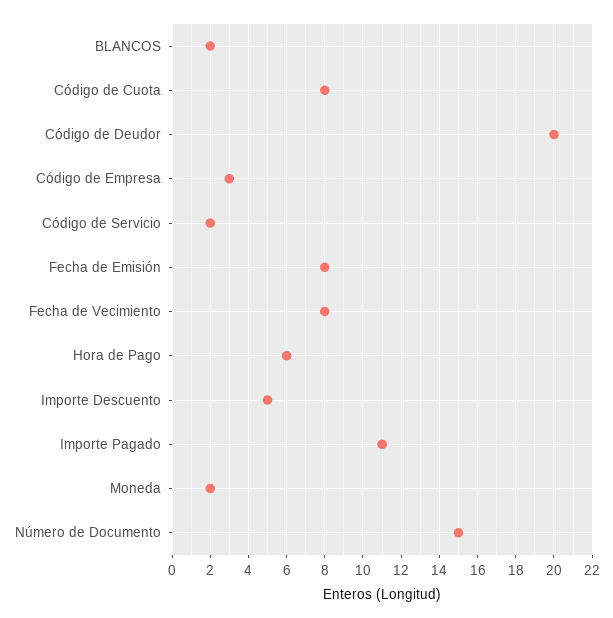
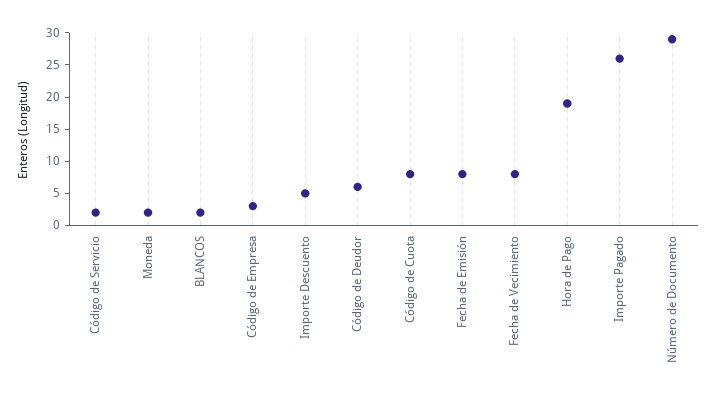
  {
    "BLANCOS": 2,
    "Código de Cuota": 8,
-   "Código de Deudor": 20,
+   "Código de Deudor": 5,
    "Código de Empresa": 3,
    "Código de Servicio": 2,
    "Fecha de Emisión": 8,
    "Fecha de Vecimiento": 8,
-   "Hora de Pago": 6,
+   "Hora de Pago": 20,
    "Importe Descuento": 5,
-   "Importe Pagado": 11,
+   "Importe Pagado": 25,
    "Moneda": 2,
-   "Número de Documento": 15
+   "Número de Documento": 30
  }

